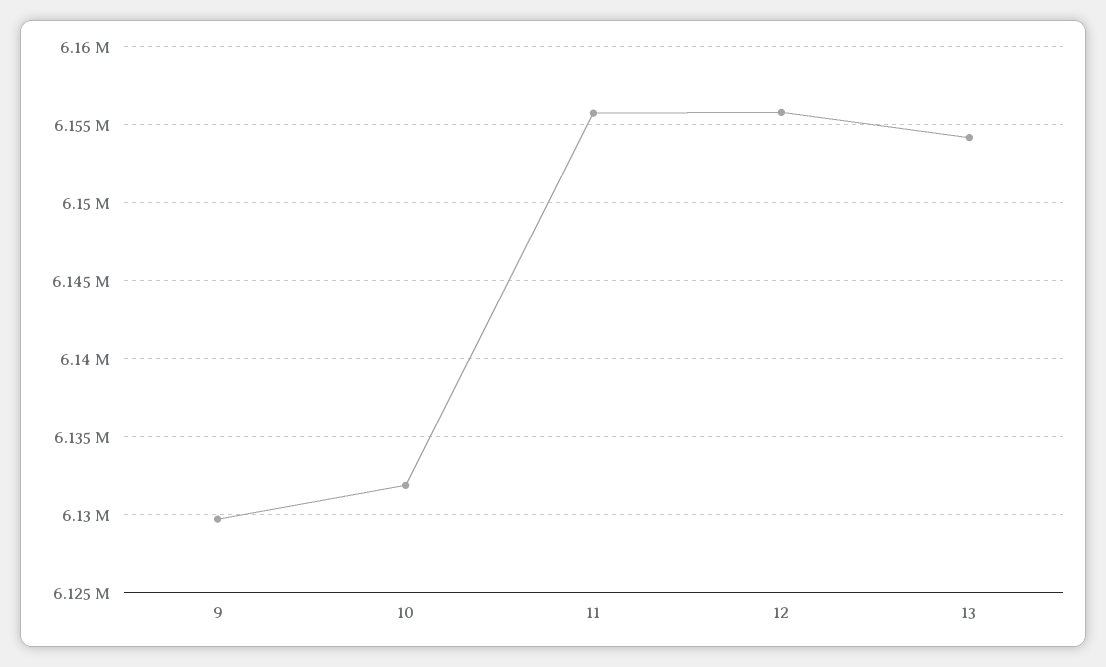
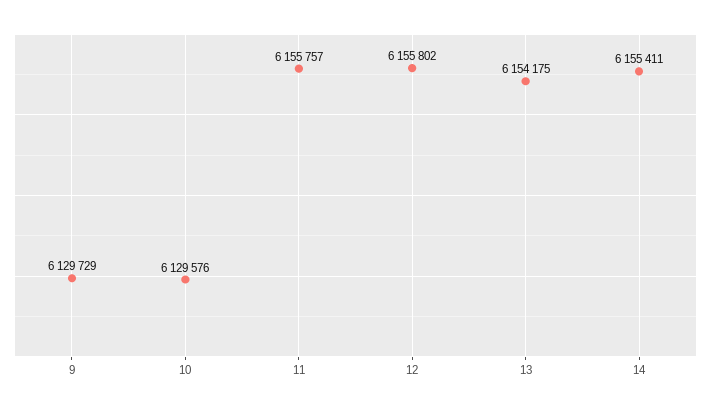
  {
    "9": 6129729,
-   "10": 6132000,
+   "10": 6129576,
    "11": 6155757,
    "12": 6155802,
-   "13": 6154175
+   "13": 6154175,
+   "14": 6155411
  }

